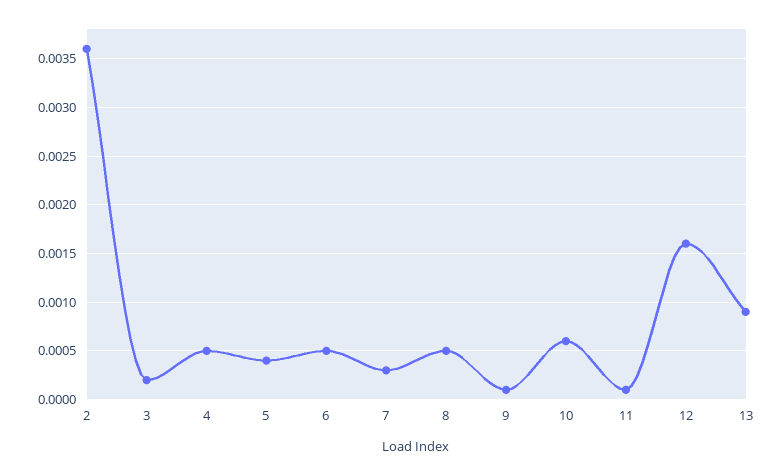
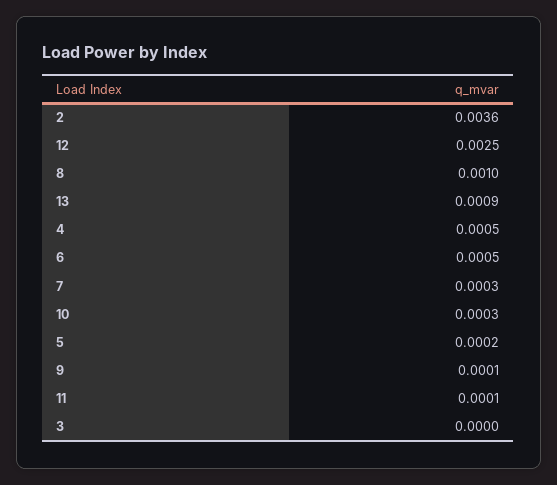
  {
    "2": 0.0036,
-   "3": 0.0002,
+   "3": 0,
    "4": 0.0005,
-   "5": 0.0004,
+   "5": 0.0002,
    "6": 0.0005,
    "7": 0.0003,
-   "8": 0.0005,
+   "8": 0.001,
    "9": 0.0001,
-   "10": 0.0006,
+   "10": 0.0003,
    "11": 0.0001,
-   "12": 0.0016,
+   "12": 0.0025,
    "13": 0.0009
  }

